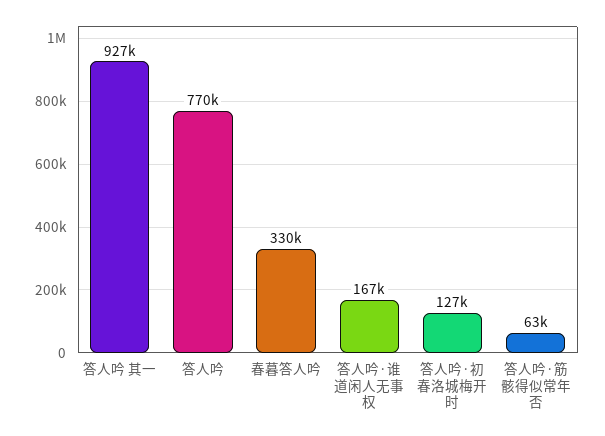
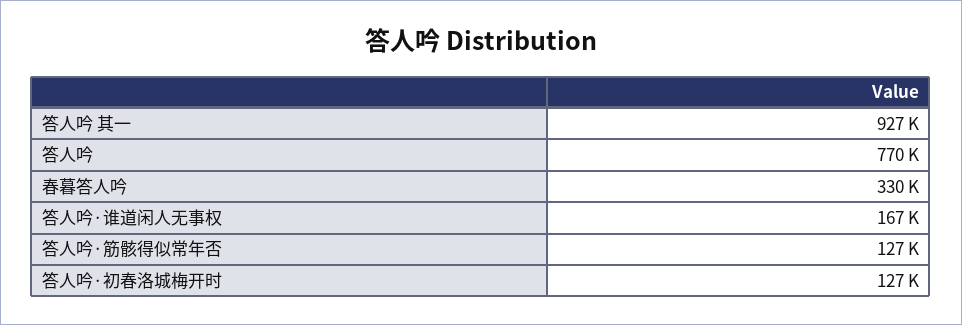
  {
    "答人吟 其一": 927000,
    "答人吟": 770000,
    "春暮答人吟": 330000,
    "答人吟·谁道闲人无事权": 167000,
    "答人吟·初春洛城梅开时": 127000,
-   "答人吟·筋骸得似常年否": 63000
+   "答人吟·筋骸得似常年否": 127000
  }

